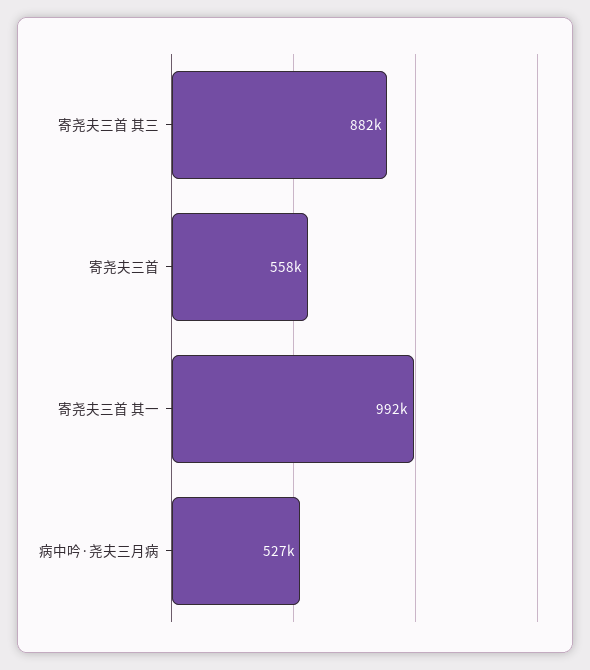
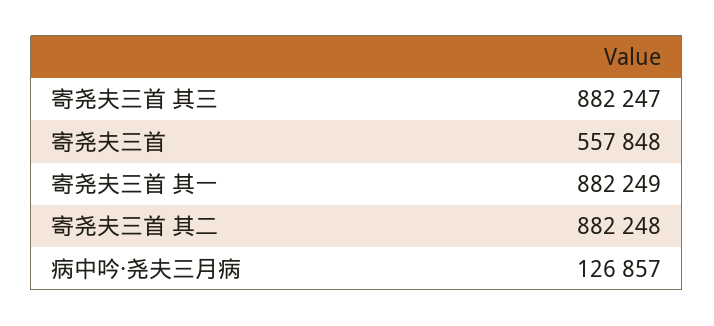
  {
    "寄尧夫三首 其三": 882247,
    "寄尧夫三首": 557848,
-   "寄尧夫三首 其一": 992000,
+   "寄尧夫三首 其一": 882249,
-   "病中吟·尧夫三月病": 527000
+   "病中吟·尧夫三月病": 126857,
+   "寄尧夫三首 其二": 882248
  }

